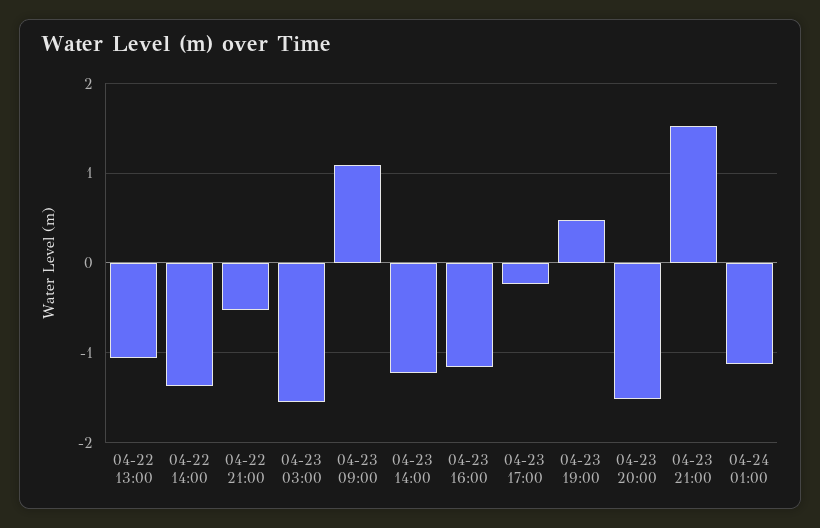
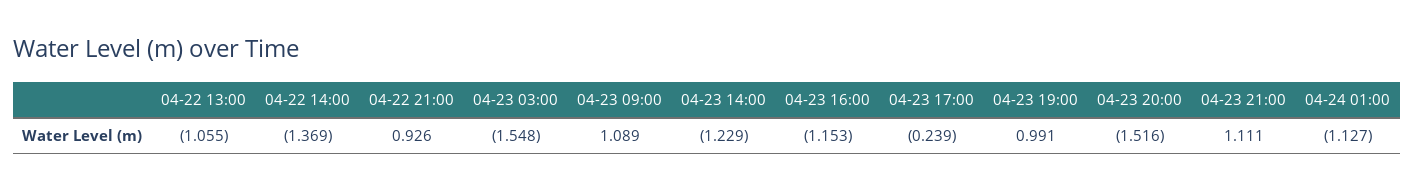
  {
    "04-22 13:00": -1.055,
    "04-22 14:00": -1.369,
-   "04-22 21:00": -0.5,
+   "04-22 21:00": 0.926,
    "04-23 03:00": -1.548,
    "04-23 09:00": 1.089,
    "04-23 14:00": -1.229,
    "04-23 16:00": -1.153,
    "04-23 17:00": -0.239,
-   "04-23 19:00": 0.5,
+   "04-23 19:00": 0.991,
    "04-23 20:00": -1.516,
-   "04-23 21:00": 1.5,
+   "04-23 21:00": 1.111,
    "04-24 01:00": -1.127
  }

